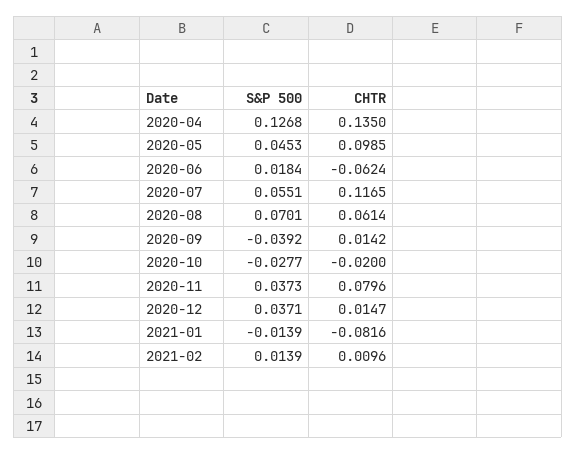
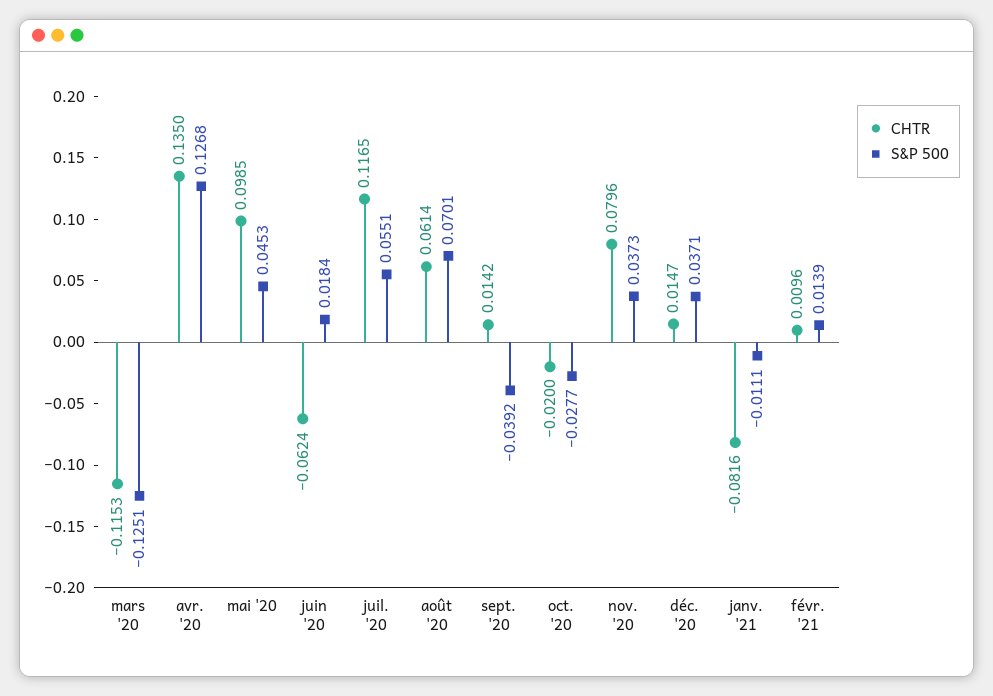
  {
    "S&P 500": {
      "2020-04": 0.1268,
      "2020-05": 0.0453,
      "2020-06": 0.0184,
      "2020-07": 0.0551,
      "2020-08": 0.0701,
      "2020-09": -0.0392,
      "2020-10": -0.0277,
      "2020-11": 0.0373,
      "2020-12": 0.0371,
-     "2021-01": -0.0139,
+     "2021-01": -0.0111,
-     "2021-02": 0.0139
+     "2021-02": 0.0139,
+     "mars '20": -0.1251
    },
    "CHTR": {
      "2020-04": 0.135,
      "2020-05": 0.0985,
      "2020-06": -0.0624,
      "2020-07": 0.1165,
      "2020-08": 0.0614,
      "2020-09": 0.0142,
      "2020-10": -0.02,
      "2020-11": 0.0796,
      "2020-12": 0.0147,
      "2021-01": -0.0816,
-     "2021-02": 0.0096
+     "2021-02": 0.0096,
+     "mars '20": -0.1153
    }
  }

